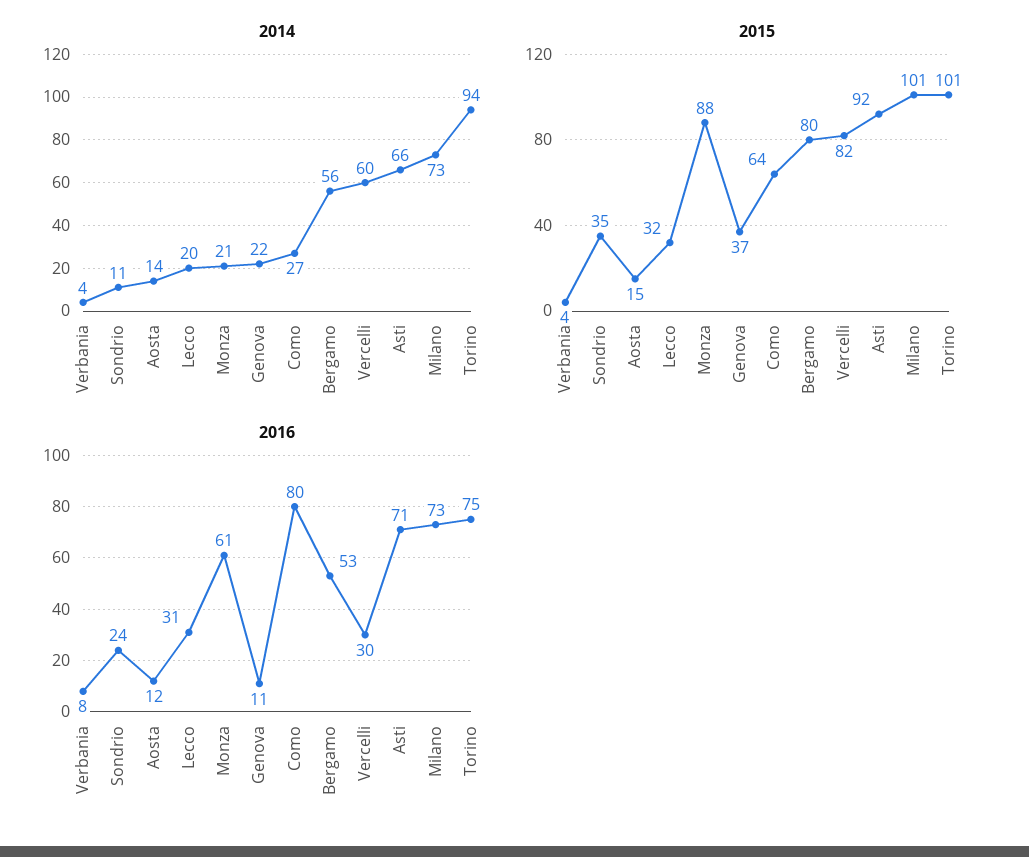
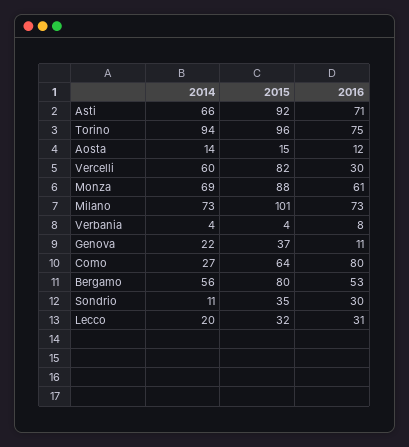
  {
    "2014": {
      "Verbania": 4,
      "Sondrio": 11,
      "Aosta": 14,
      "Lecco": 20,
-     "Monza": 21,
+     "Monza": 69,
      "Genova": 22,
      "Como": 27,
      "Bergamo": 56,
      "Vercelli": 60,
      "Asti": 66,
      "Milano": 73,
      "Torino": 94
    },
    "2015": {
      "Verbania": 4,
      "Sondrio": 35,
      "Aosta": 15,
      "Lecco": 32,
      "Monza": 88,
      "Genova": 37,
      "Como": 64,
      "Bergamo": 80,
      "Vercelli": 82,
      "Asti": 92,
      "Milano": 101,
-     "Torino": 101
+     "Torino": 96
    },
    "2016": {
      "Verbania": 8,
-     "Sondrio": 24,
+     "Sondrio": 30,
      "Aosta": 12,
      "Lecco": 31,
      "Monza": 61,
      "Genova": 11,
      "Como": 80,
      "Bergamo": 53,
      "Vercelli": 30,
      "Asti": 71,
      "Milano": 73,
      "Torino": 75
    }
  }

